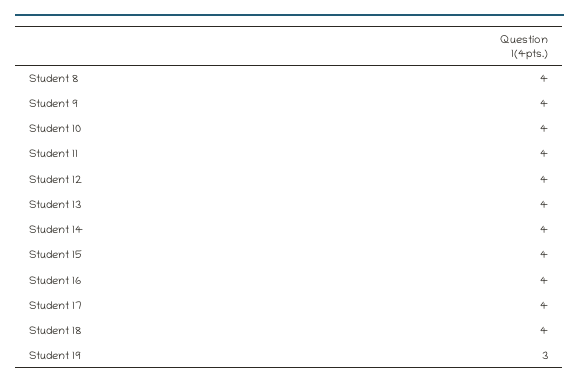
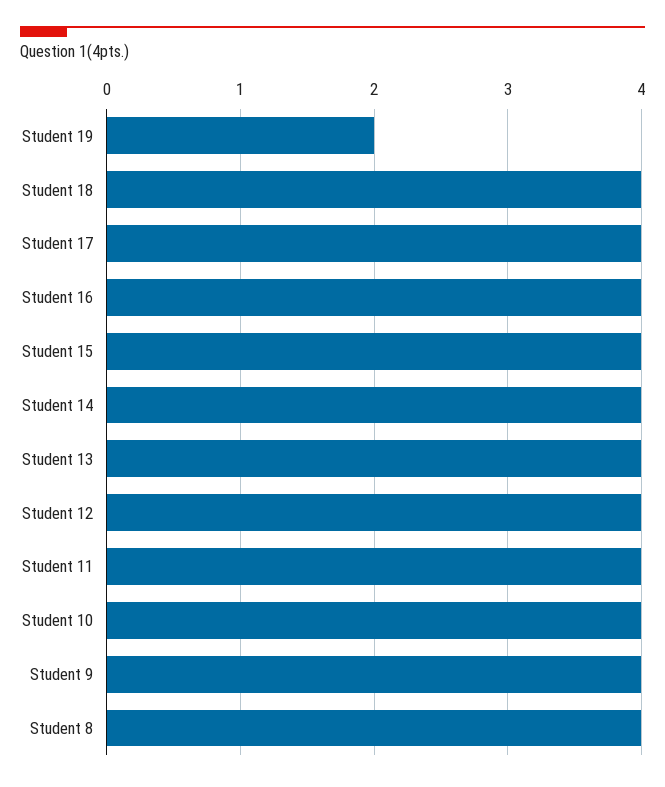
  {
    "Student 8": 4,
    "Student 9": 4,
    "Student 10": 4,
    "Student 11": 4,
    "Student 12": 4,
    "Student 13": 4,
    "Student 14": 4,
    "Student 15": 4,
    "Student 16": 4,
    "Student 17": 4,
    "Student 18": 4,
-   "Student 19": 3
+   "Student 19": 2
  }

